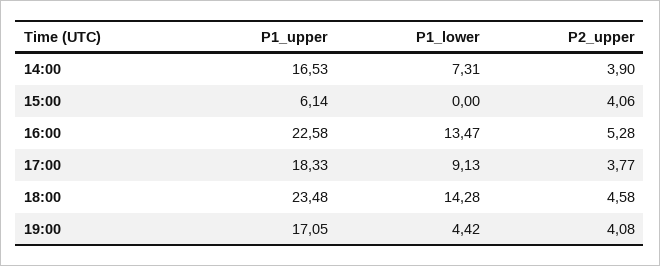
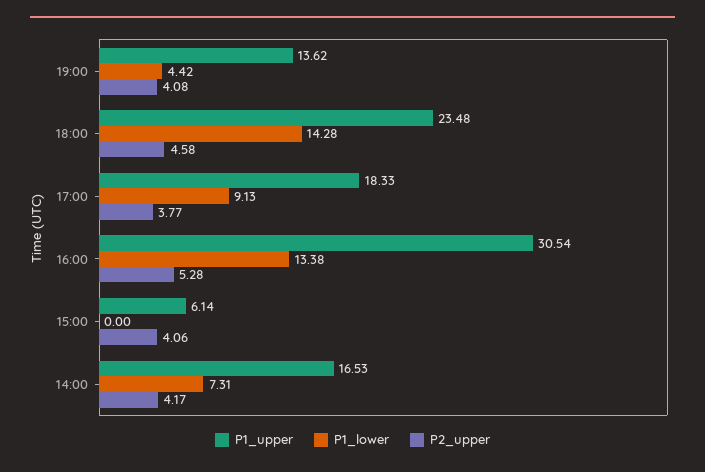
  {
    "P1_upper": {
      "14:00": 16.53,
      "15:00": 6.14,
-     "16:00": 22.58,
+     "16:00": 30.54,
      "17:00": 18.33,
      "18:00": 23.48,
-     "19:00": 17.05
+     "19:00": 13.62
    },
    "P1_lower": {
      "14:00": 7.31,
      "15:00": 0,
-     "16:00": 13.47,
+     "16:00": 13.38,
      "17:00": 9.13,
      "18:00": 14.28,
      "19:00": 4.42
    },
    "P2_upper": {
-     "14:00": 3.9,
+     "14:00": 4.17,
      "15:00": 4.06,
      "16:00": 5.28,
      "17:00": 3.77,
      "18:00": 4.58,
      "19:00": 4.08
    }
  }

